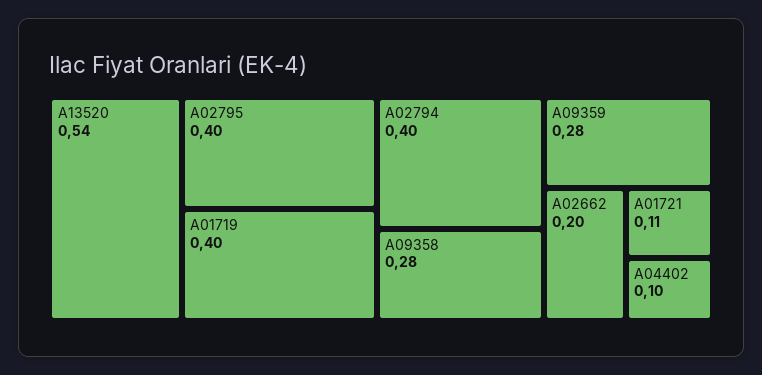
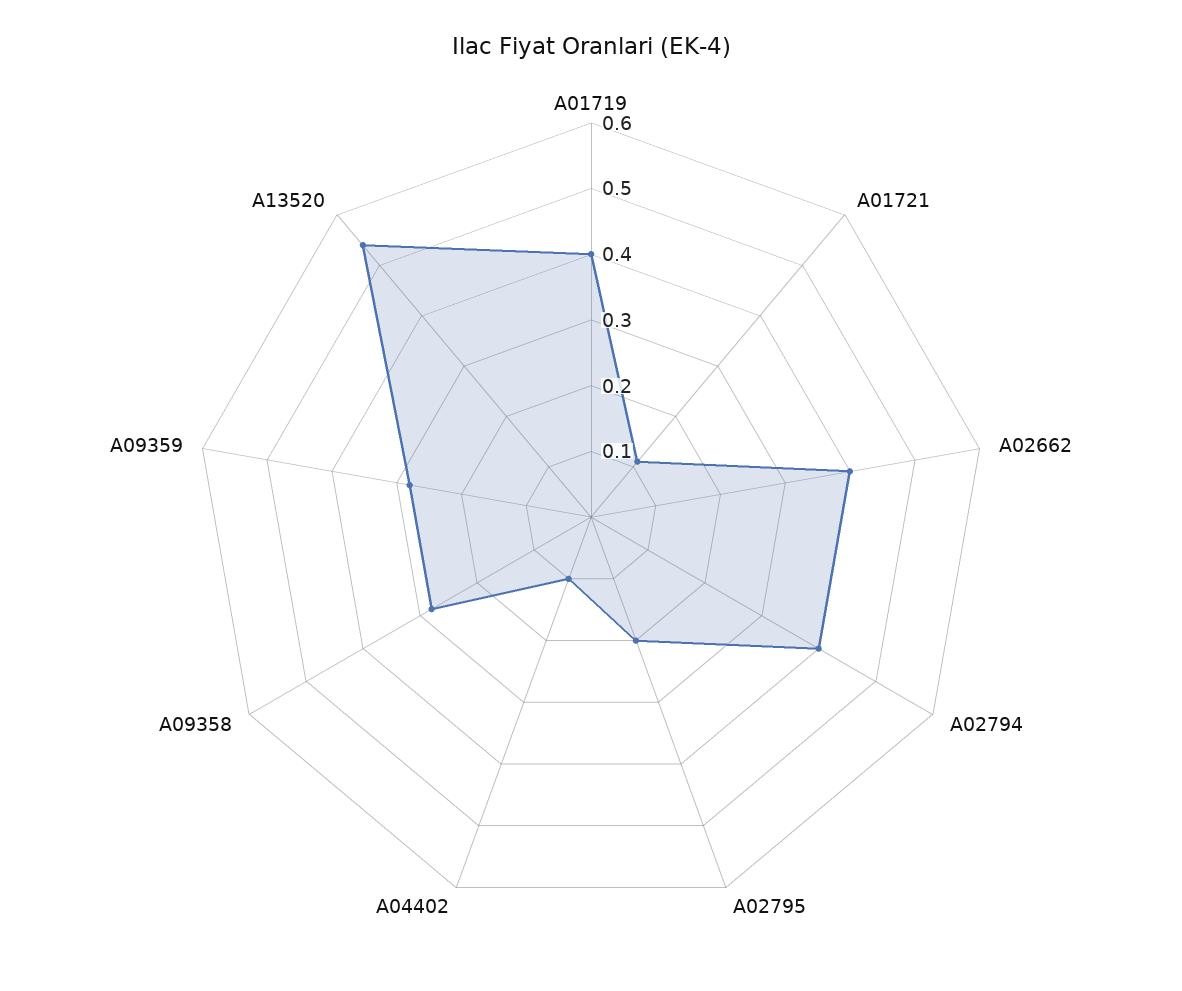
  {
    "A13520": 0.54,
-   "A02795": 0.4,
+   "A02795": 0.2,
    "A01719": 0.4,
    "A02794": 0.4,
    "A09358": 0.28,
    "A09359": 0.28,
-   "A02662": 0.2,
+   "A02662": 0.4,
    "A01721": 0.11,
    "A04402": 0.1
  }

